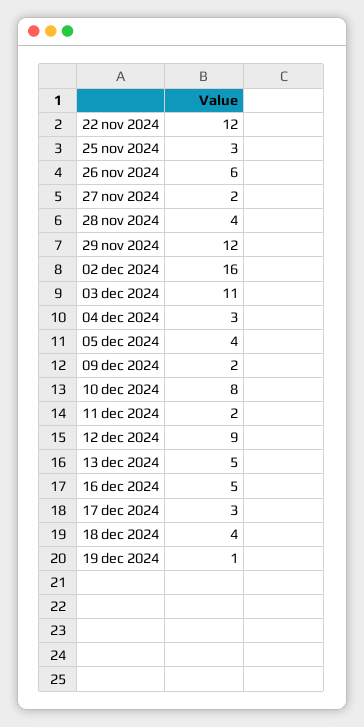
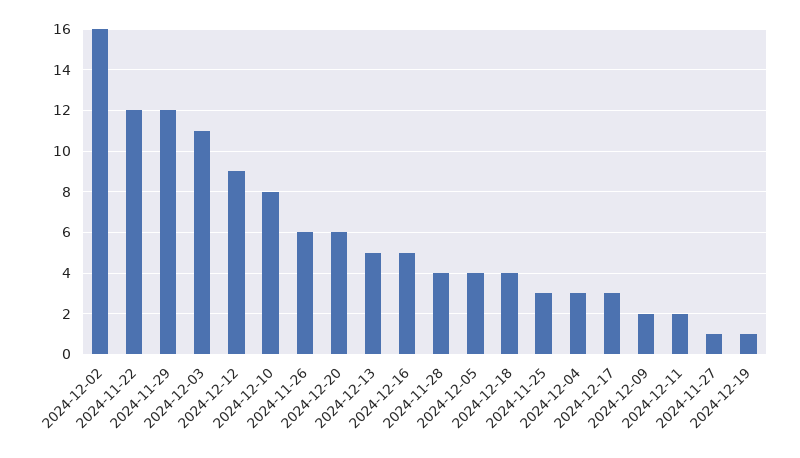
  {
    "22 nov 2024": 12,
    "25 nov 2024": 3,
    "26 nov 2024": 6,
-   "27 nov 2024": 2,
+   "27 nov 2024": 1,
    "28 nov 2024": 4,
    "29 nov 2024": 12,
    "02 dec 2024": 16,
    "03 dec 2024": 11,
    "04 dec 2024": 3,
    "05 dec 2024": 4,
    "09 dec 2024": 2,
    "10 dec 2024": 8,
    "11 dec 2024": 2,
    "12 dec 2024": 9,
    "13 dec 2024": 5,
    "16 dec 2024": 5,
    "17 dec 2024": 3,
    "18 dec 2024": 4,
-   "19 dec 2024": 1
+   "19 dec 2024": 1,
+   "2024-12-20": 6
  }

